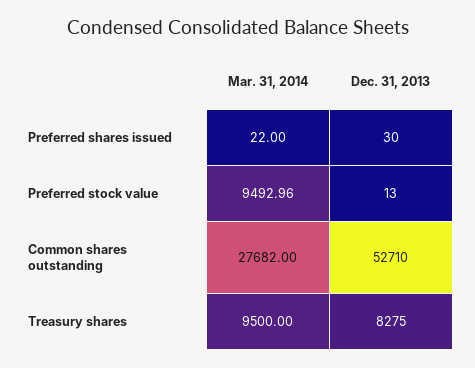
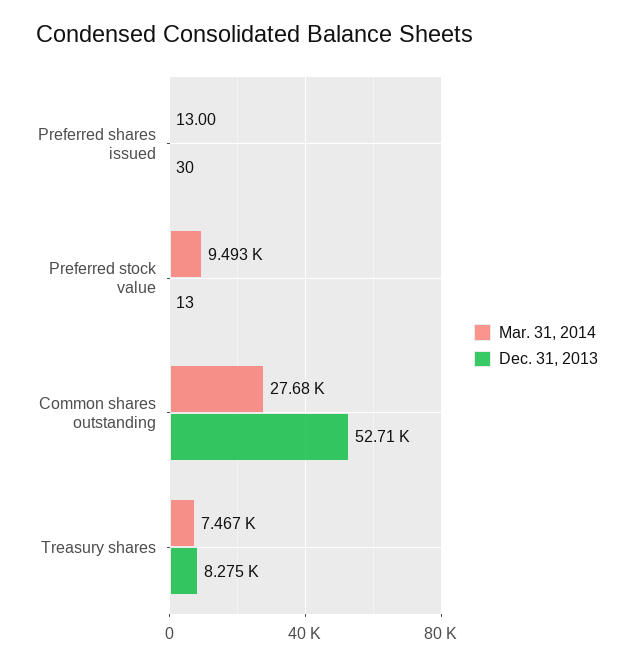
  {
    "Mar. 31, 2014": {
-     "Preferred shares issued": 22,
+     "Preferred shares issued": 13,
      "Preferred stock value": 9492.96,
      "Common shares outstanding": 27682,
-     "Treasury shares": 9500
+     "Treasury shares": 7467
    },
    "Dec. 31, 2013": {
      "Preferred shares issued": 30,
      "Preferred stock value": 13,
      "Common shares outstanding": 52710,
      "Treasury shares": 8275
    }
  }

